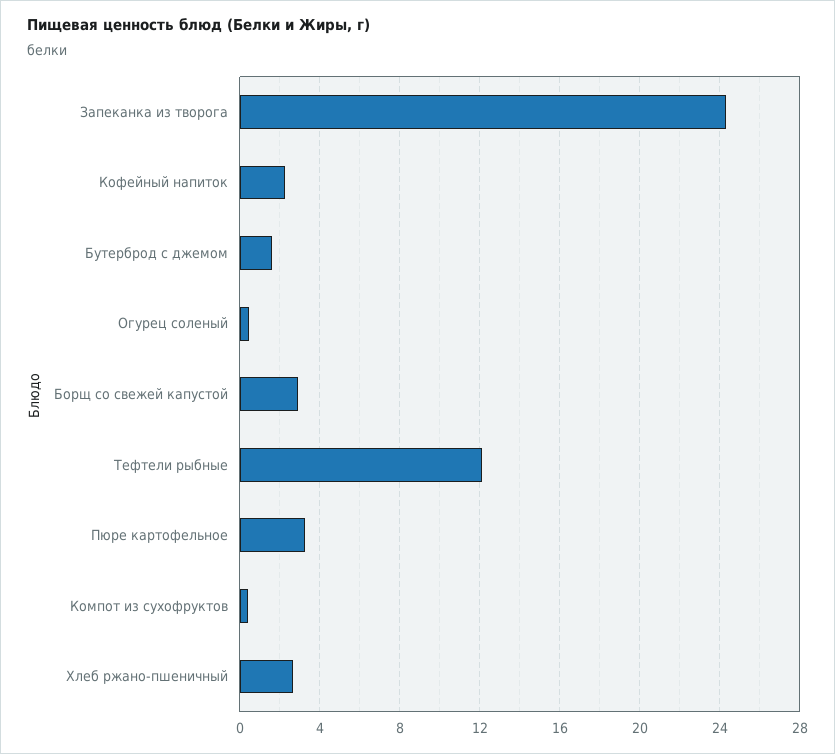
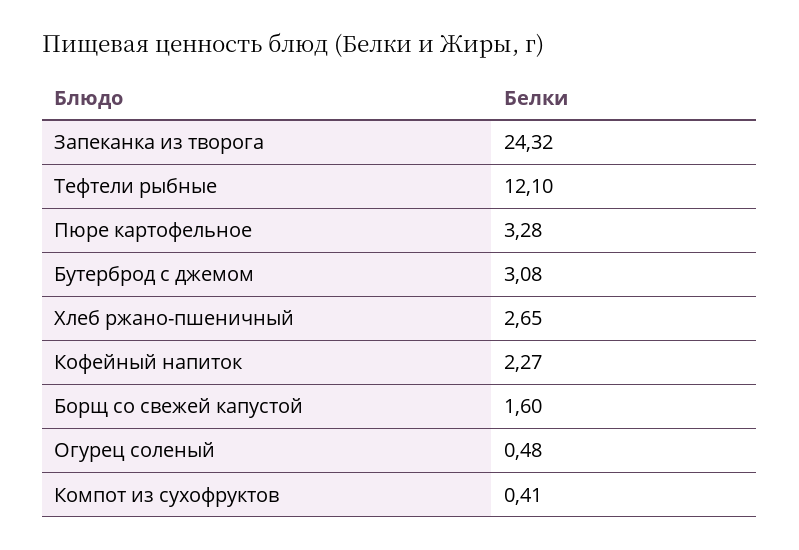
  {
    "Запеканка из творога": 24.32,
    "Кофейный напиток": 2.27,
-   "Бутерброд с джемом": 1.5,
+   "Бутерброд с джемом": 3.08,
    "Огурец соленый": 0.48,
-   "Борщ со свежей капустой": 3,
+   "Борщ со свежей капустой": 1.6,
    "Тефтели рыбные": 12.1,
    "Пюре картофельное": 3.28,
    "Компот из сухофруктов": 0.41,
    "Хлеб ржано-пшеничный": 2.65
  }

